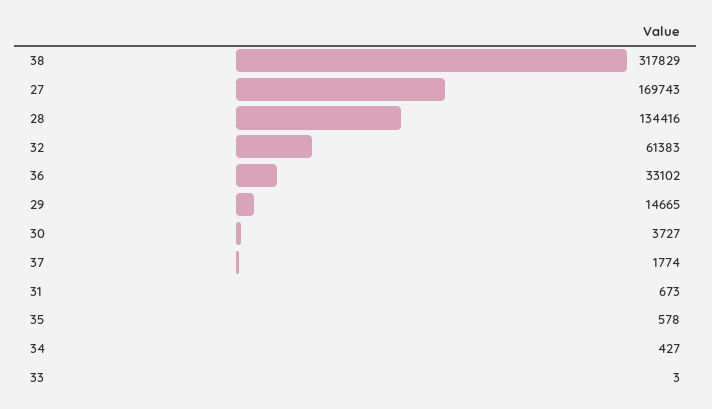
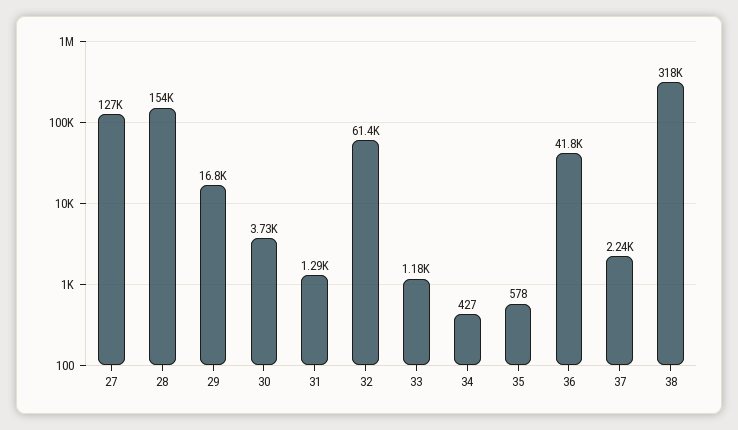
  {
    "38": 317829,
-   "27": 169743,
+   "27": 127000,
-   "28": 134416,
+   "28": 154000,
    "32": 61383,
-   "36": 33102,
+   "36": 41800,
-   "29": 14665,
+   "29": 16800,
    "30": 3727,
-   "37": 1774,
+   "37": 2240,
-   "31": 673,
+   "31": 1290,
    "35": 578,
    "34": 427,
-   "33": 3
+   "33": 1180
  }

